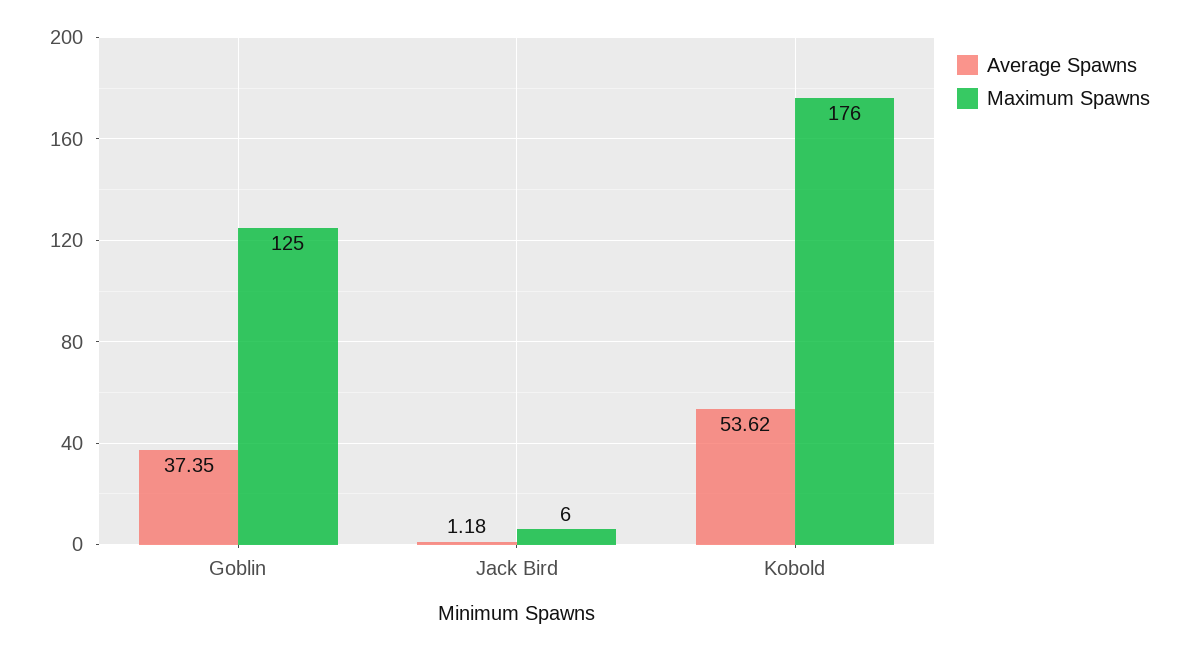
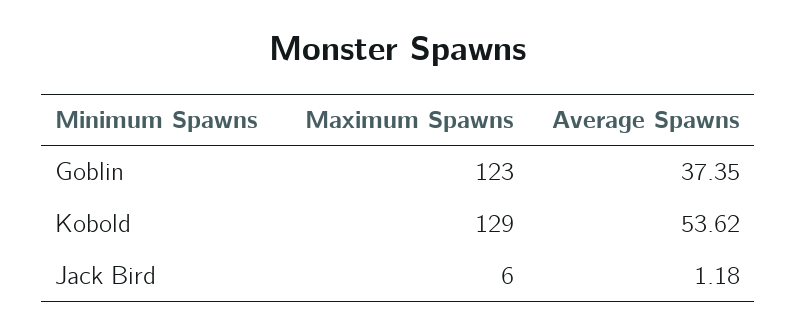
  {
    "Average Spawns": {
      "Goblin": 37.35,
      "Jack Bird": 1.18,
      "Kobold": 53.62
    },
    "Maximum Spawns": {
-     "Goblin": 125,
+     "Goblin": 123,
      "Jack Bird": 6,
-     "Kobold": 176
+     "Kobold": 129
    }
  }

